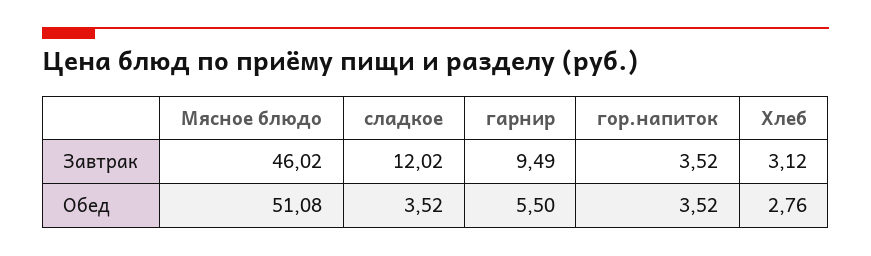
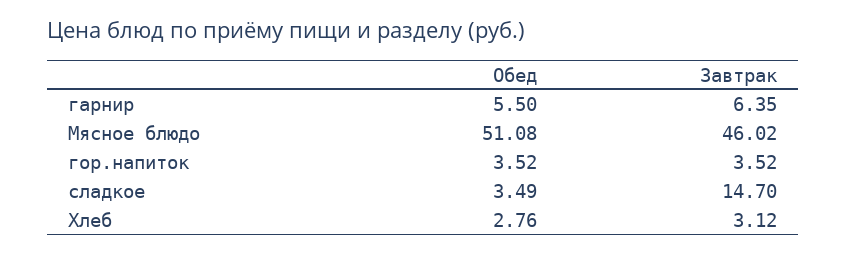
  {
    "Мясное блюдо": {
      "Завтрак": 46.02,
      "Обед": 51.08
    },
    "сладкое": {
-     "Завтрак": 12.02,
+     "Завтрак": 14.7,
-     "Обед": 3.52
+     "Обед": 3.49
    },
    "гарнир": {
-     "Завтрак": 9.49,
+     "Завтрак": 6.35,
      "Обед": 5.5
    },
    "гор.напиток": {
      "Завтрак": 3.52,
      "Обед": 3.52
    },
    "Хлеб": {
      "Завтрак": 3.12,
      "Обед": 2.76
    }
  }

